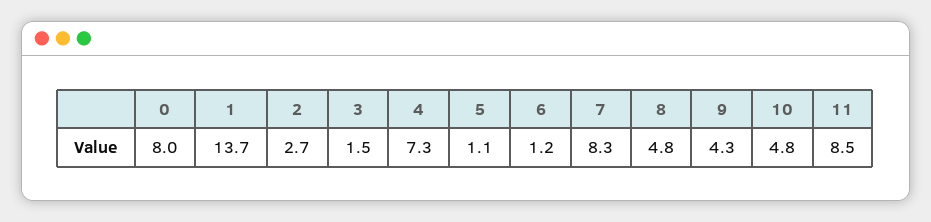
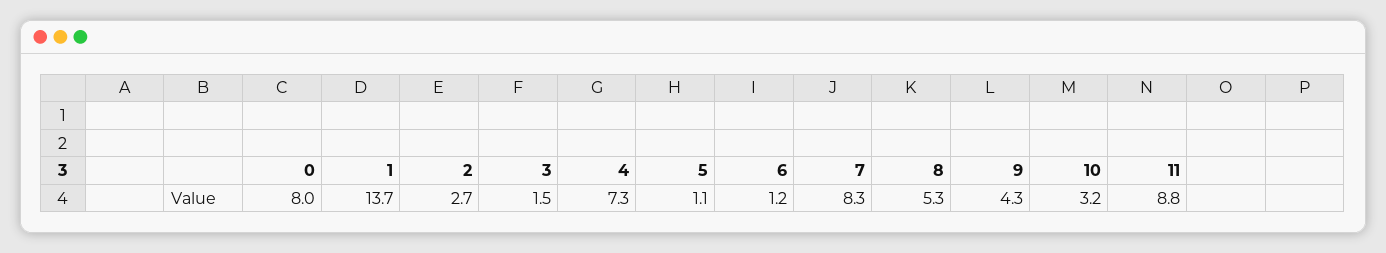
  {
    "0": 8,
    "1": 13.7,
    "2": 2.7,
    "3": 1.5,
    "4": 7.3,
    "5": 1.1,
    "6": 1.2,
    "7": 8.3,
-   "8": 4.8,
+   "8": 5.3,
    "9": 4.3,
-   "10": 4.8,
+   "10": 3.2,
-   "11": 8.5
+   "11": 8.8
  }

